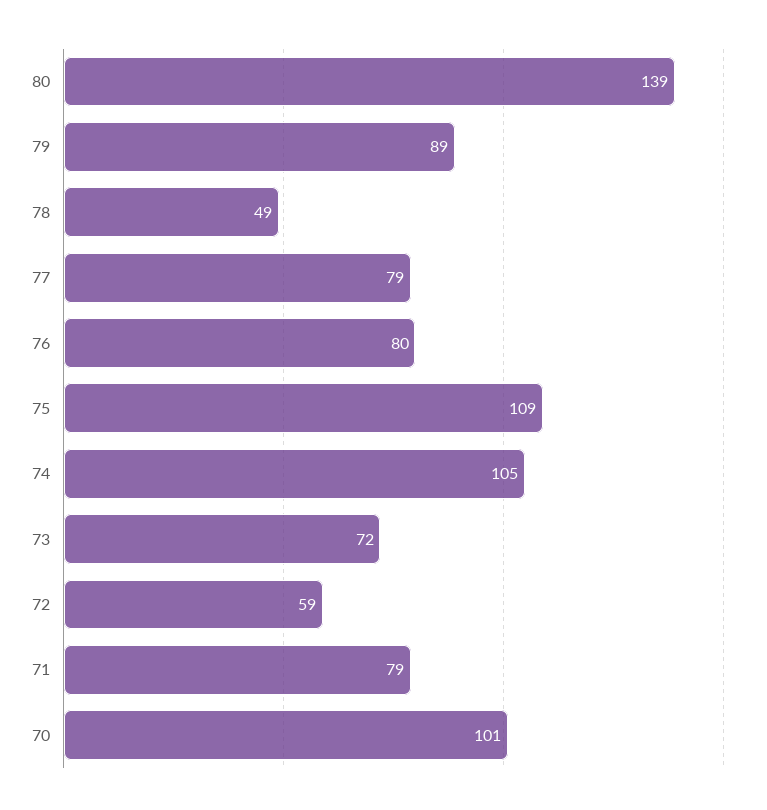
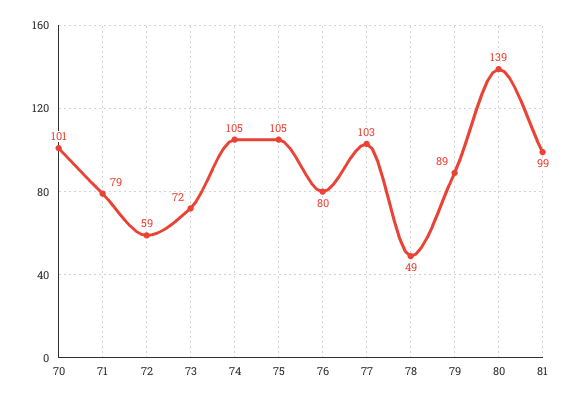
  {
    "80": 139,
    "79": 89,
    "78": 49,
-   "77": 79,
+   "77": 103,
    "76": 80,
-   "75": 109,
+   "75": 105,
    "74": 105,
    "73": 72,
    "72": 59,
    "71": 79,
-   "70": 101
+   "70": 101,
+   "81": 99
  }

